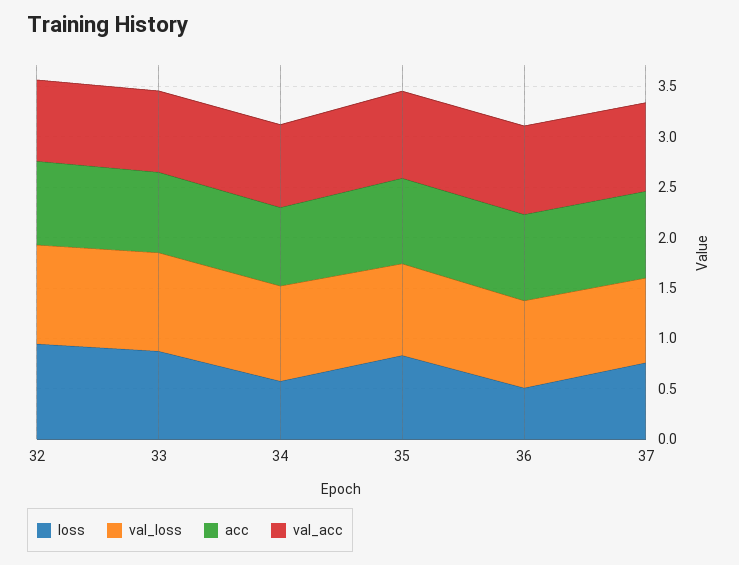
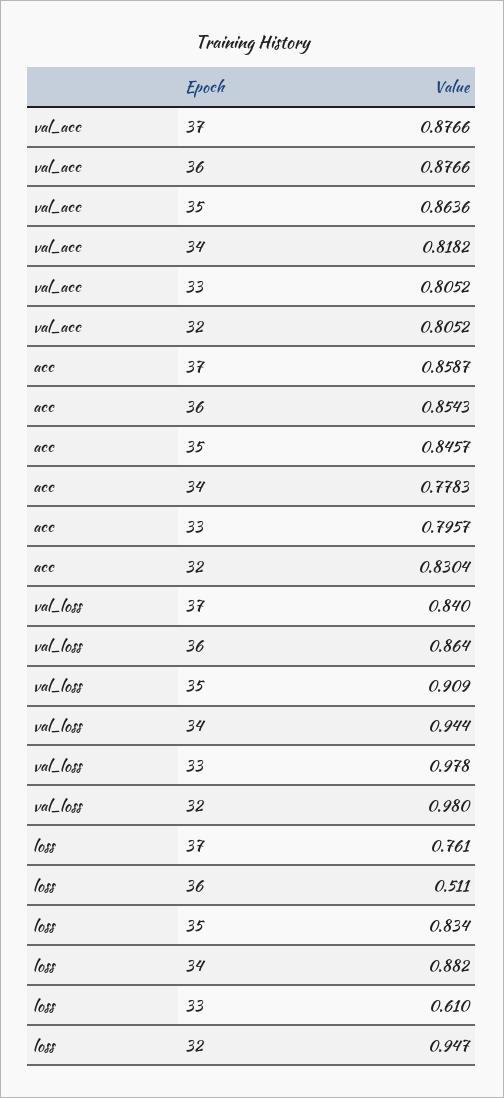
  {
    "loss": {
      "32": 0.947,
-     "33": 0.9,
+     "33": 0.61,
-     "34": 0.6,
+     "34": 0.882,
      "35": 0.834,
      "36": 0.511,
      "37": 0.761
    },
    "val_loss": {
      "32": 0.98,
      "33": 0.978,
      "34": 0.944,
      "35": 0.909,
      "36": 0.864,
      "37": 0.84
    },
    "acc": {
      "32": 0.8304,
      "33": 0.7957,
      "34": 0.7783,
      "35": 0.8457,
      "36": 0.8543,
      "37": 0.8587
    },
    "val_acc": {
      "32": 0.8052,
      "33": 0.8052,
      "34": 0.8182,
      "35": 0.8636,
      "36": 0.8766,
      "37": 0.8766
    }
  }

